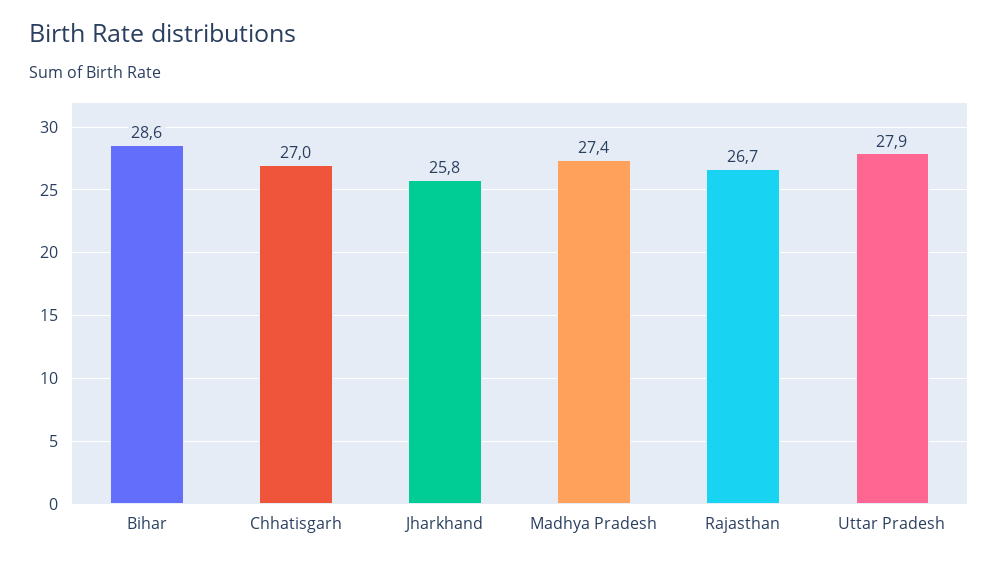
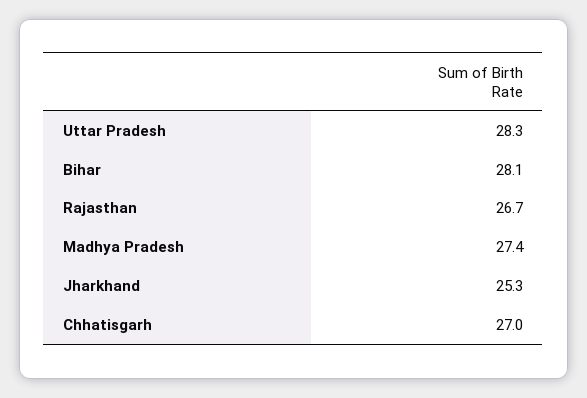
  {
-   "Bihar": 28.6,
+   "Bihar": 28.1,
    "Chhatisgarh": 27,
-   "Jharkhand": 25.8,
+   "Jharkhand": 25.3,
    "Madhya Pradesh": 27.4,
    "Rajasthan": 26.7,
-   "Uttar Pradesh": 27.9
+   "Uttar Pradesh": 28.3
  }

